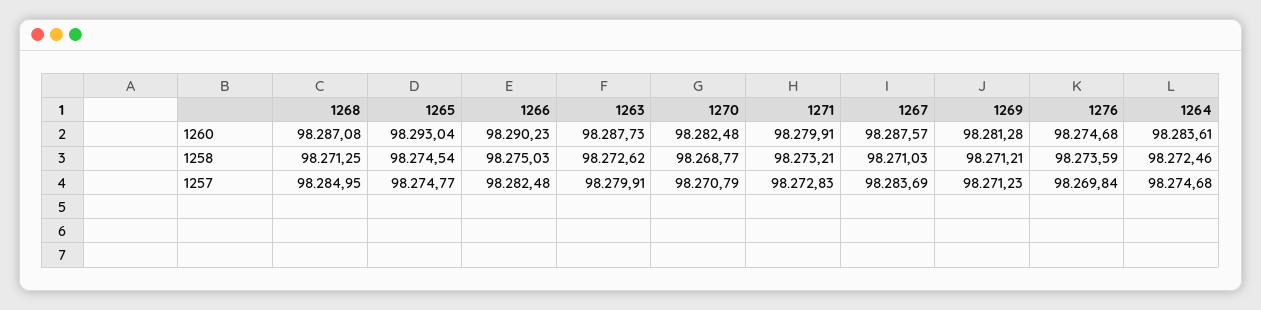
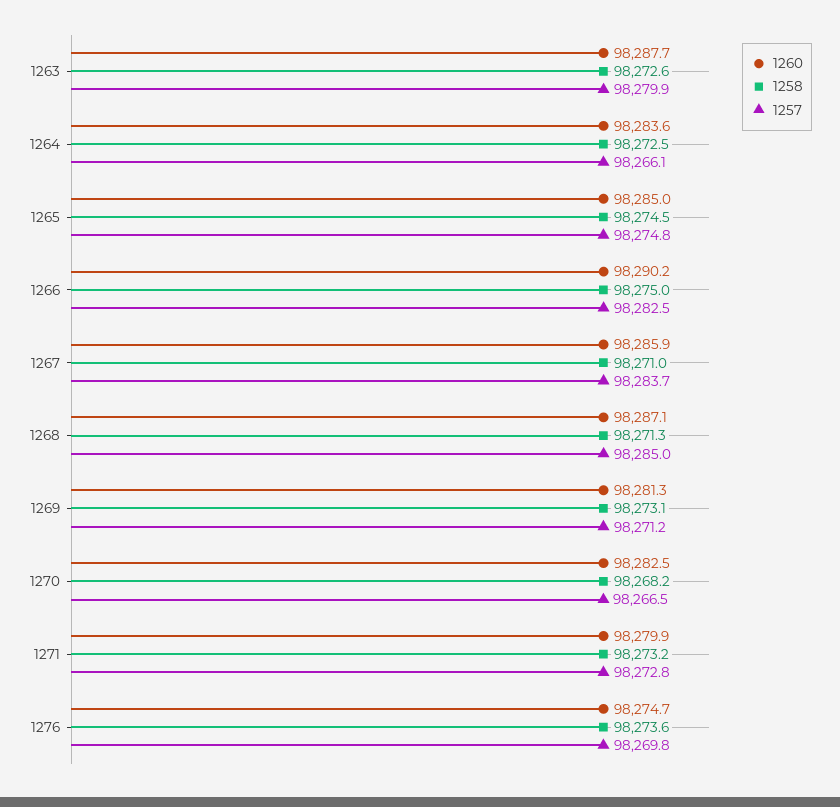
  {
    "1260": {
      "1268": 98287.08,
-     "1265": 98293.04,
+     "1265": 98285,
      "1266": 98290.23,
      "1263": 98287.73,
      "1270": 98282.48,
      "1271": 98279.91,
-     "1267": 98287.57,
+     "1267": 98285.9,
      "1269": 98281.28,
      "1276": 98274.68,
      "1264": 98283.61
    },
    "1258": {
      "1268": 98271.25,
      "1265": 98274.54,
      "1266": 98275.03,
      "1263": 98272.62,
-     "1270": 98268.77,
+     "1270": 98268.2,
      "1271": 98273.21,
      "1267": 98271.03,
-     "1269": 98271.21,
+     "1269": 98273.1,
      "1276": 98273.59,
      "1264": 98272.46
    },
    "1257": {
      "1268": 98284.95,
      "1265": 98274.77,
      "1266": 98282.48,
      "1263": 98279.91,
-     "1270": 98270.79,
+     "1270": 98266.5,
      "1271": 98272.83,
      "1267": 98283.69,
      "1269": 98271.23,
      "1276": 98269.84,
-     "1264": 98274.68
+     "1264": 98266.1
    }
  }

